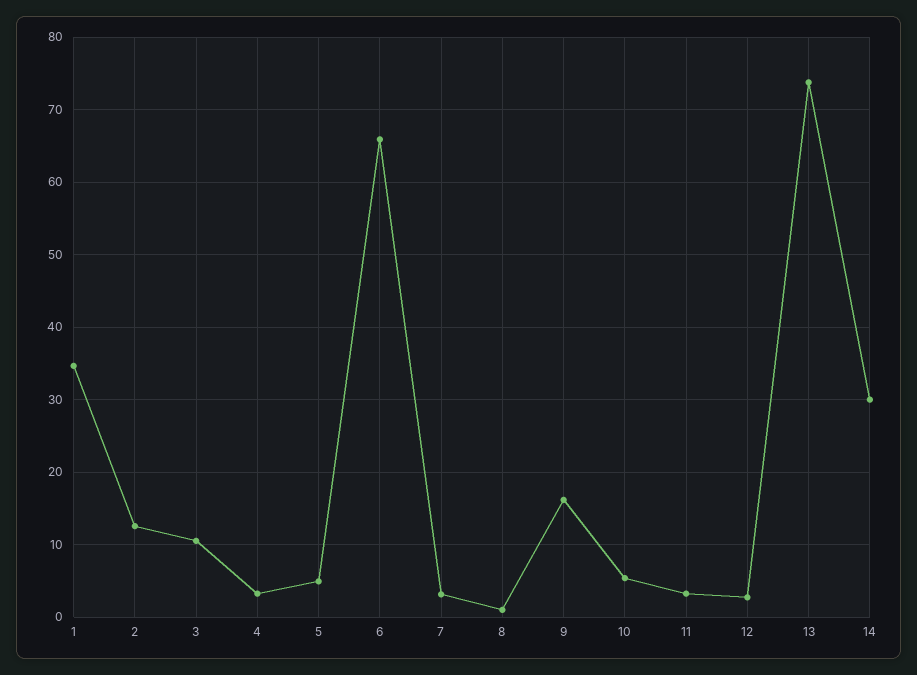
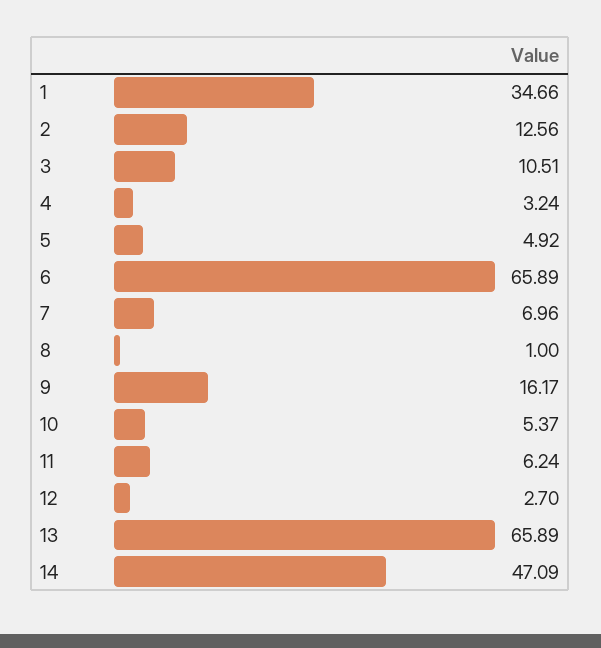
  {
    "1": 34.66,
    "2": 12.56,
    "3": 10.51,
    "4": 3.24,
    "5": 4.92,
    "6": 65.89,
-   "7": 3,
+   "7": 6.96,
    "8": 1,
    "9": 16.17,
    "10": 5.37,
-   "11": 3,
+   "11": 6.24,
    "12": 2.7,
-   "13": 74,
+   "13": 65.89,
-   "14": 30
+   "14": 47.09
  }

